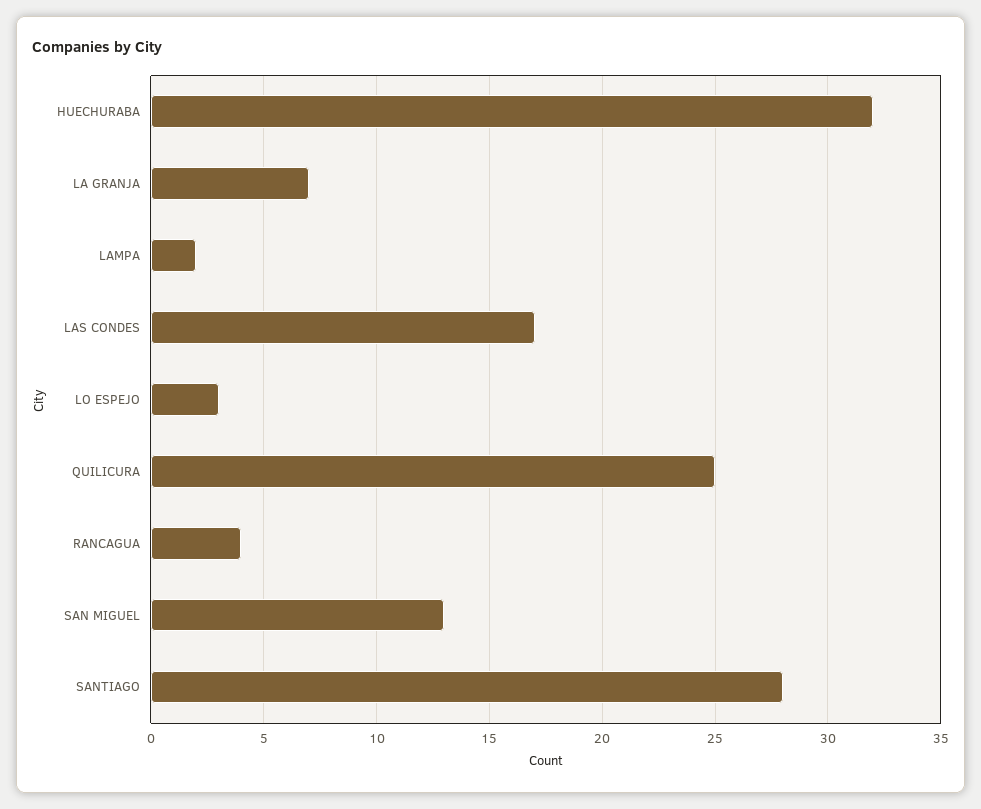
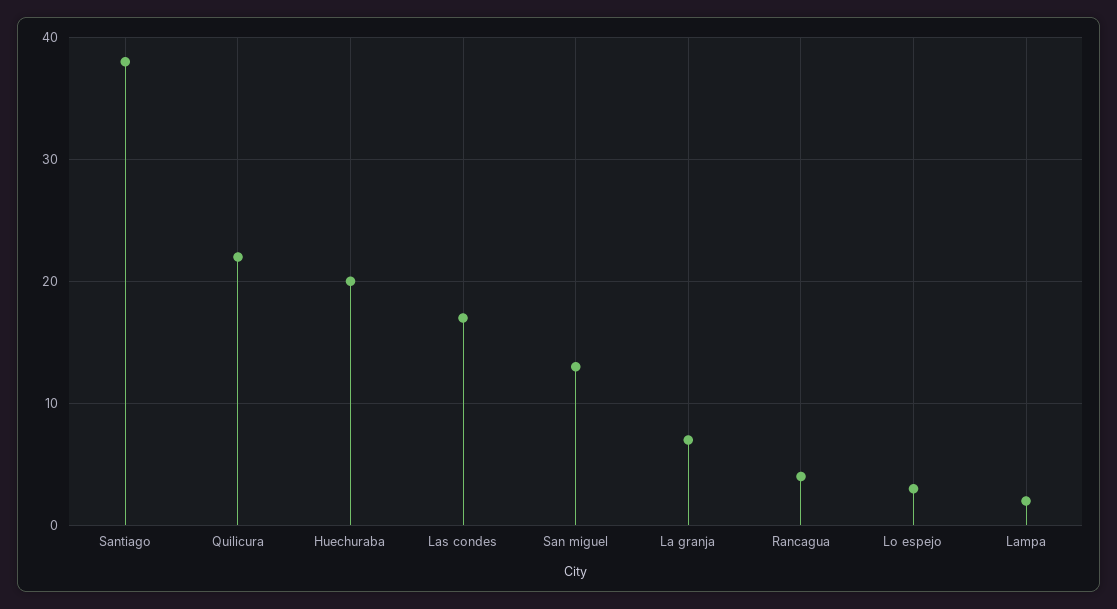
  {
-   "HUECHURABA": 32,
+   "HUECHURABA": 20,
    "LA GRANJA": 7,
    "LAMPA": 2,
    "LAS CONDES": 17,
    "LO ESPEJO": 3,
-   "QUILICURA": 25,
+   "QUILICURA": 22,
    "RANCAGUA": 4,
    "SAN MIGUEL": 13,
-   "SANTIAGO": 28
+   "SANTIAGO": 38
  }

